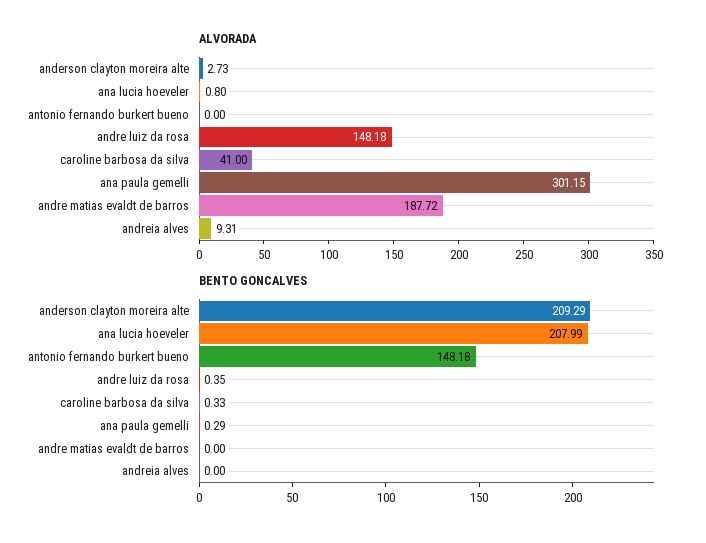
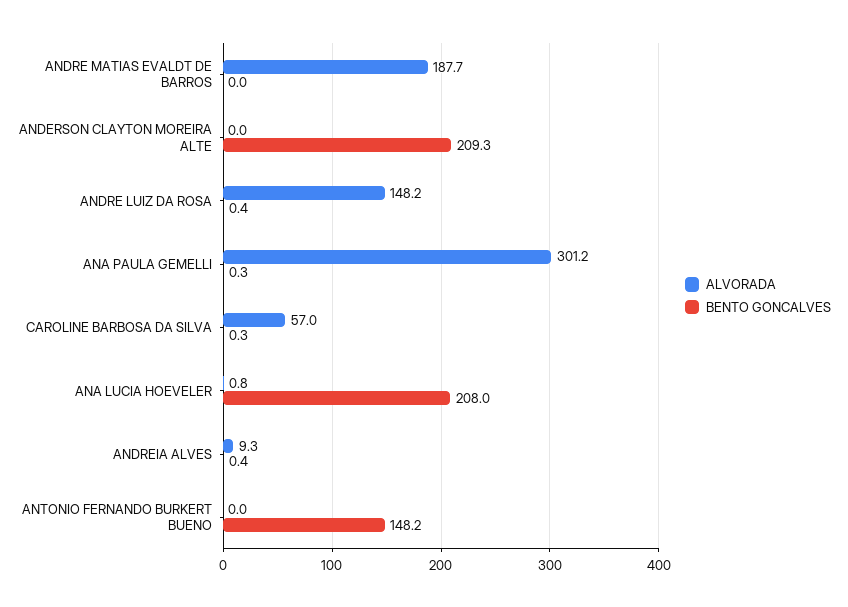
  {
    "ALVORADA": {
-     "anderson clayton moreira alte": 2.73,
+     "anderson clayton moreira alte": 0,
      "ana lucia hoeveler": 0.8,
      "antonio fernando burkert bueno": 0,
      "andre luiz da rosa": 148.18,
-     "caroline barbosa da silva": 41,
+     "caroline barbosa da silva": 57,
      "ana paula gemelli": 301.15,
      "andre matias evaldt de barros": 187.72,
      "andreia alves": 9.31
    },
    "BENTO GONCALVES": {
      "anderson clayton moreira alte": 209.29,
      "ana lucia hoeveler": 207.99,
      "antonio fernando burkert bueno": 148.18,
      "andre luiz da rosa": 0.35,
      "caroline barbosa da silva": 0.33,
      "ana paula gemelli": 0.29,
      "andre matias evaldt de barros": 0,
-     "andreia alves": 0
+     "andreia alves": 0.4
    }
  }

